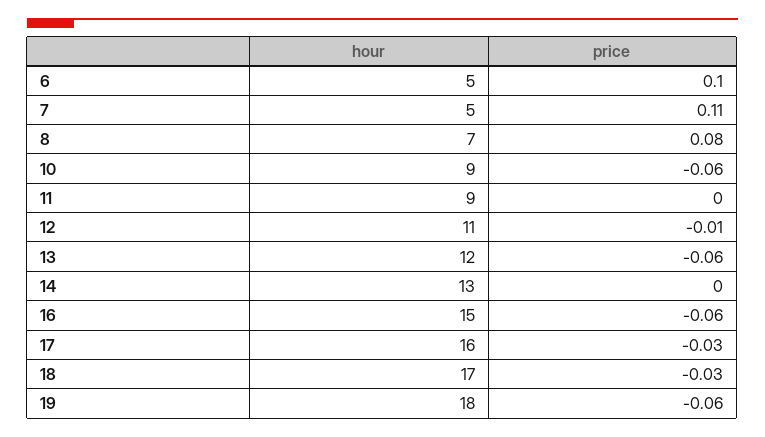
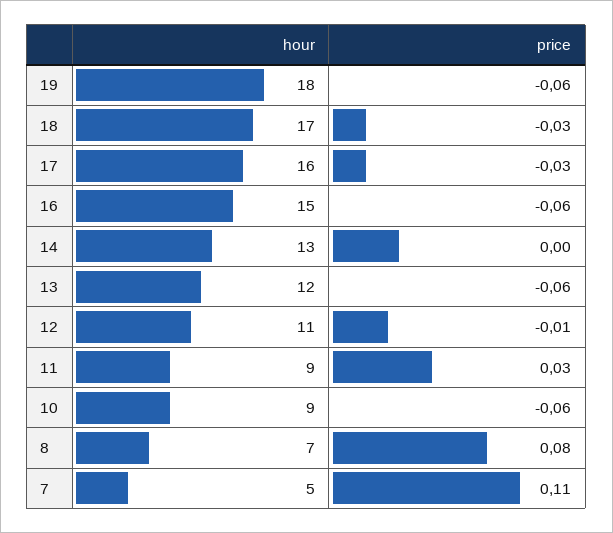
  {
    "hour": {
-     "6": 5,
      "7": 5,
      "8": 7,
      "10": 9,
      "11": 9,
      "12": 11,
      "13": 12,
      "14": 13,
      "16": 15,
      "17": 16,
      "18": 17,
      "19": 18
    },
    "price": {
-     "6": 0.1,
      "7": 0.11,
      "8": 0.08,
      "10": -0.06,
-     "11": 0,
+     "11": 0.03,
      "12": -0.01,
      "13": -0.06,
      "14": 0,
      "16": -0.06,
      "17": -0.03,
      "18": -0.03,
      "19": -0.06
    }
  }

